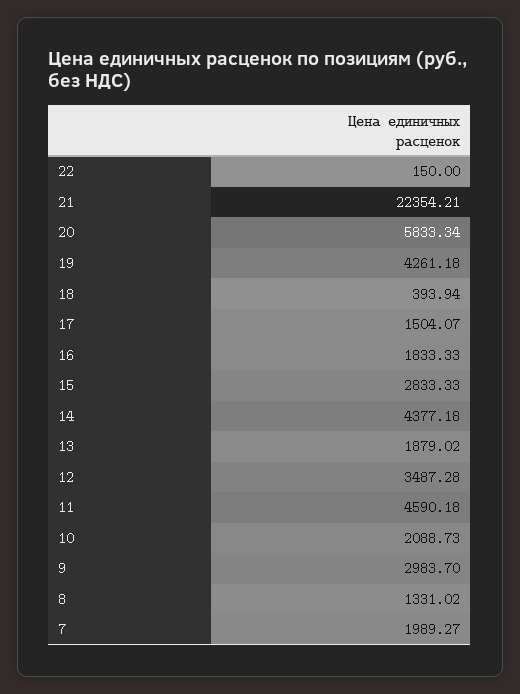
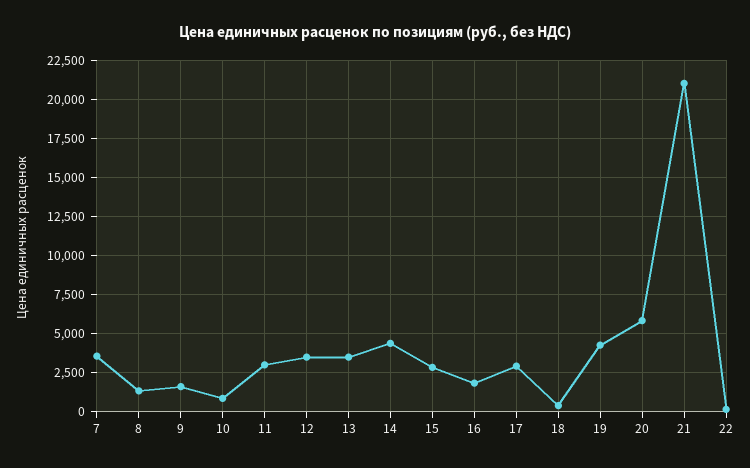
  {
    "22": 150,
-   "21": 22354.21,
+   "21": 21000,
    "20": 5833.34,
    "19": 4261.18,
    "18": 393.94,
-   "17": 1504.07,
+   "17": 3000,
    "16": 1833.33,
    "15": 2833.33,
    "14": 4377.18,
-   "13": 1879.02,
+   "13": 3500,
    "12": 3487.28,
-   "11": 4590.18,
+   "11": 3000,
-   "10": 2088.73,
+   "10": 1000,
-   "9": 2983.7,
+   "9": 1500,
    "8": 1331.02,
-   "7": 1989.27
+   "7": 3500
  }

